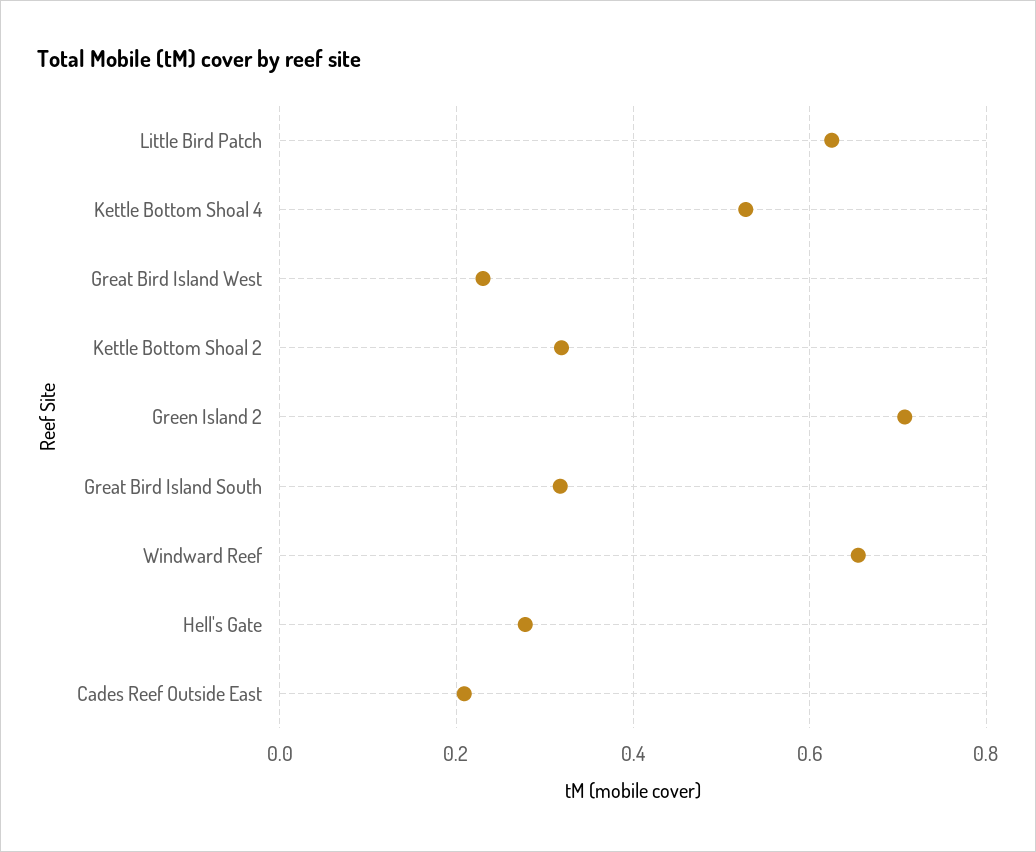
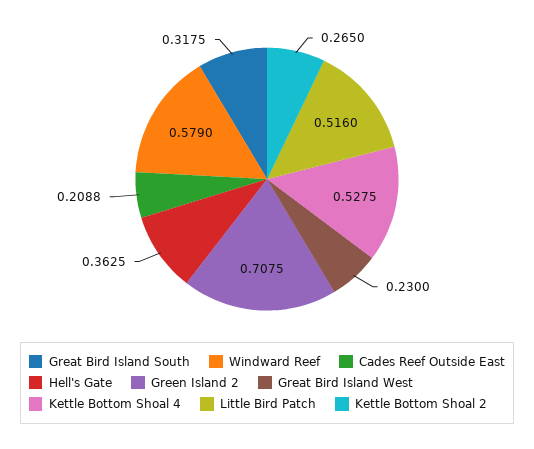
  {
-   "Little Bird Patch": 0.62,
+   "Little Bird Patch": 0.516,
    "Kettle Bottom Shoal 4": 0.5275,
    "Great Bird Island West": 0.23,
-   "Kettle Bottom Shoal 2": 0.32,
+   "Kettle Bottom Shoal 2": 0.265,
    "Green Island 2": 0.7075,
    "Great Bird Island South": 0.3175,
-   "Windward Reef": 0.66,
+   "Windward Reef": 0.579,
-   "Hell's Gate": 0.28,
+   "Hell's Gate": 0.3625,
    "Cades Reef Outside East": 0.2088
  }

